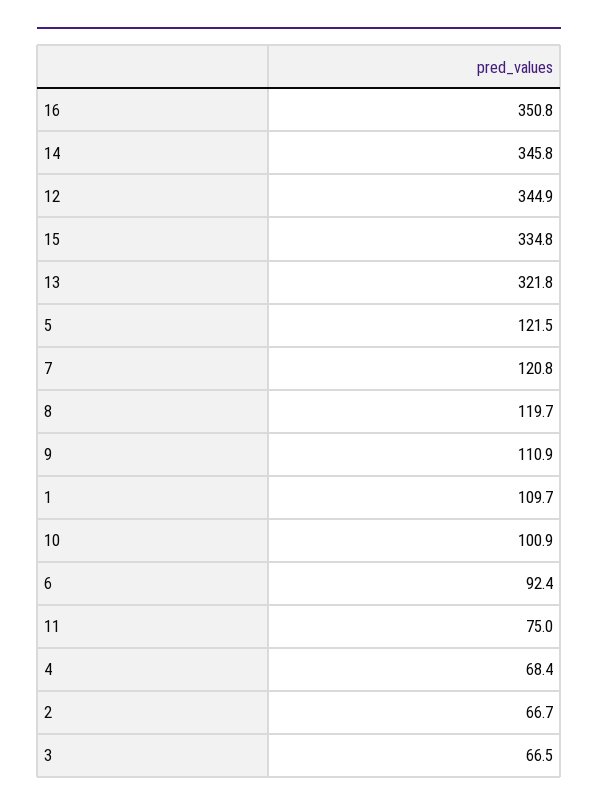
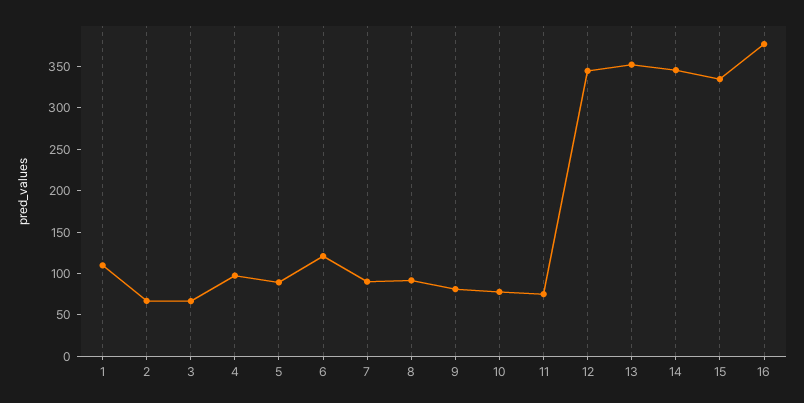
  {
-   "16": 350.8,
+   "16": 380,
    "14": 345.8,
    "12": 344.9,
    "15": 334.8,
-   "13": 321.8,
+   "13": 350,
-   "5": 121.5,
+   "5": 90,
-   "7": 120.8,
+   "7": 90,
-   "8": 119.7,
+   "8": 90,
-   "9": 110.9,
+   "9": 80,
    "1": 109.7,
-   "10": 100.9,
+   "10": 80,
-   "6": 92.4,
+   "6": 120,
    "11": 75,
-   "4": 68.4,
+   "4": 100,
    "2": 66.7,
    "3": 66.5
  }

